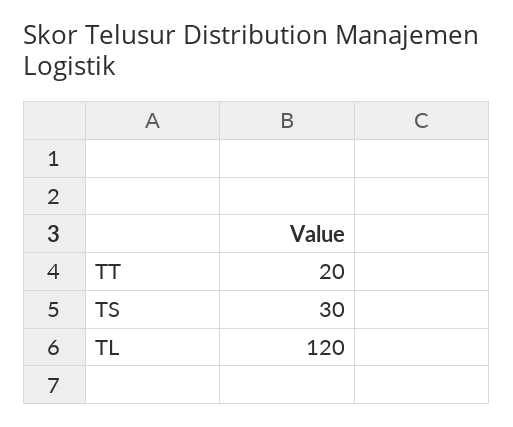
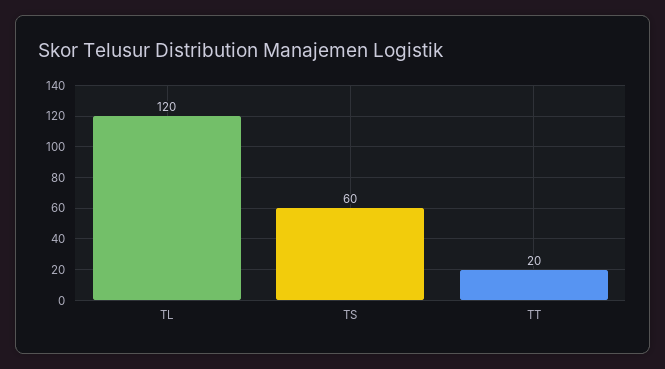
  {
    "TT": 20,
-   "TS": 30,
+   "TS": 60,
    "TL": 120
  }

